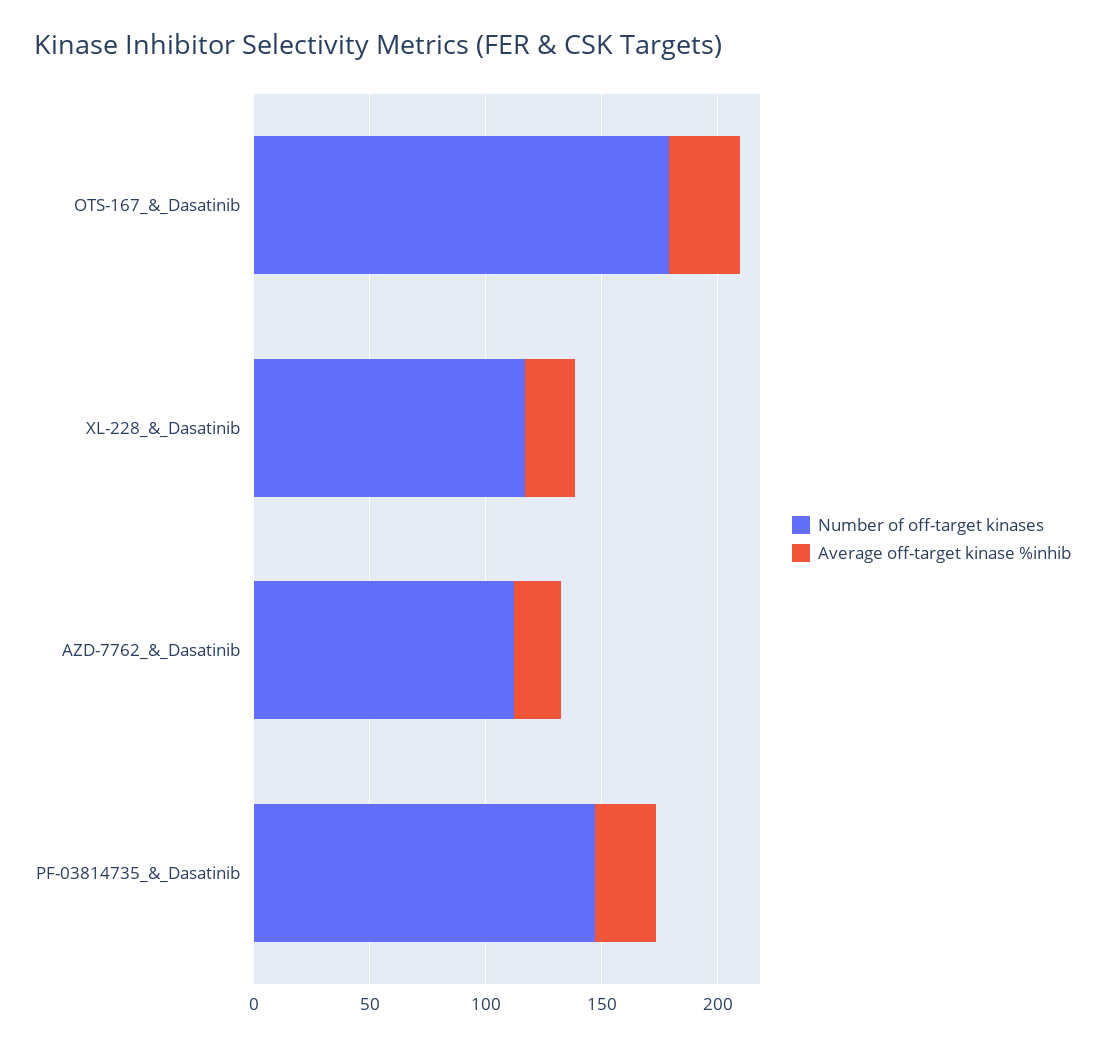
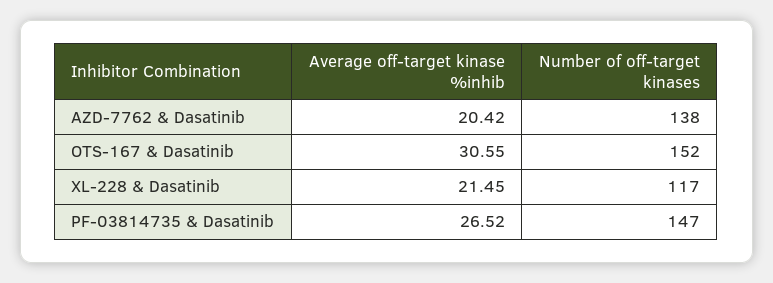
  {
    "Number of off-target kinases": {
-     "OTS-167_&_Dasatinib": 180,
+     "OTS-167_&_Dasatinib": 152,
      "XL-228_&_Dasatinib": 117,
-     "AZD-7762_&_Dasatinib": 110,
+     "AZD-7762_&_Dasatinib": 138,
      "PF-03814735_&_Dasatinib": 147
    },
    "Average off-target kinase %inhib": {
      "OTS-167_&_Dasatinib": 30.55,
      "XL-228_&_Dasatinib": 21.45,
      "AZD-7762_&_Dasatinib": 20.42,
      "PF-03814735_&_Dasatinib": 26.52
    }
  }

